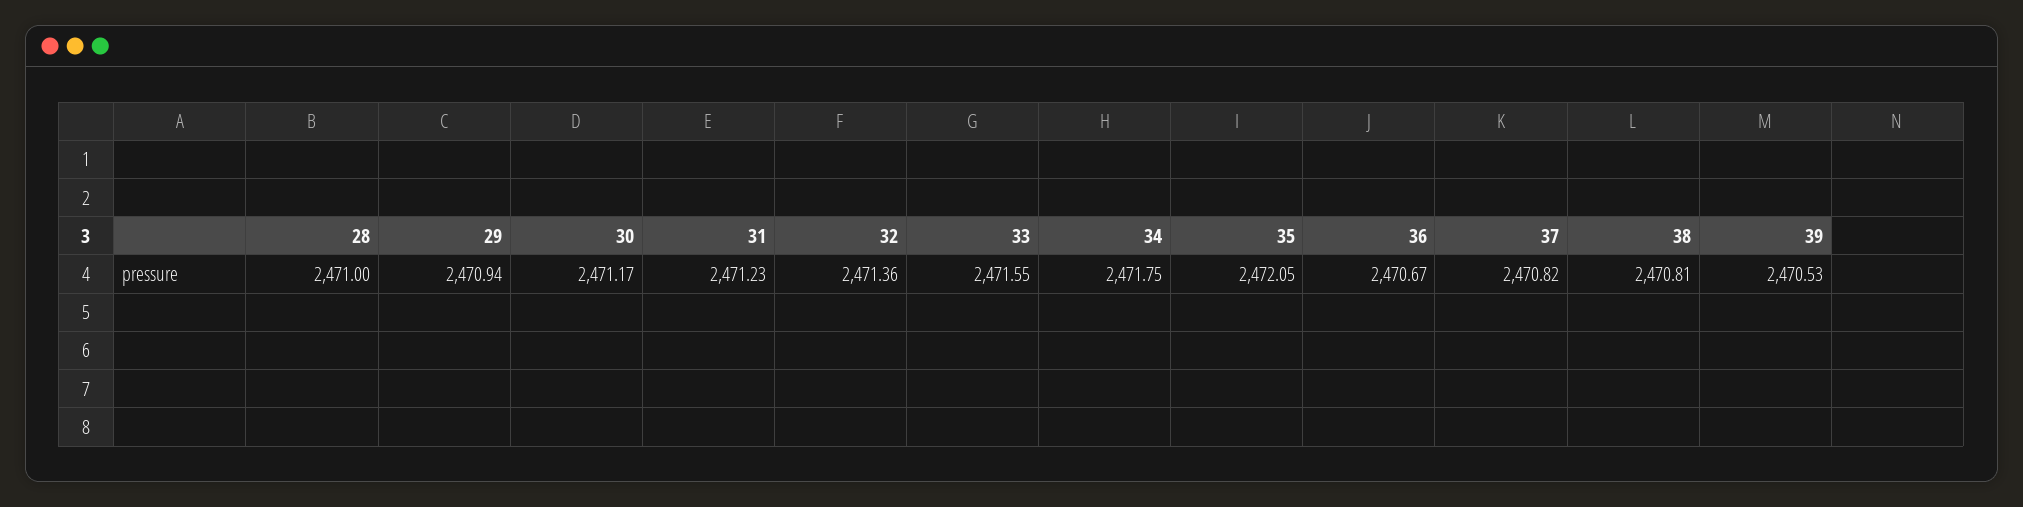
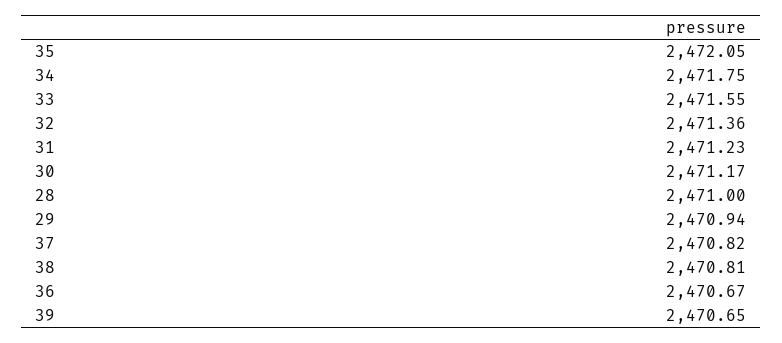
  {
    "28": 2471,
    "29": 2470.94,
    "30": 2471.17,
    "31": 2471.23,
    "32": 2471.36,
    "33": 2471.55,
    "34": 2471.75,
    "35": 2472.05,
    "36": 2470.67,
    "37": 2470.82,
    "38": 2470.81,
-   "39": 2470.53
+   "39": 2470.65
  }

